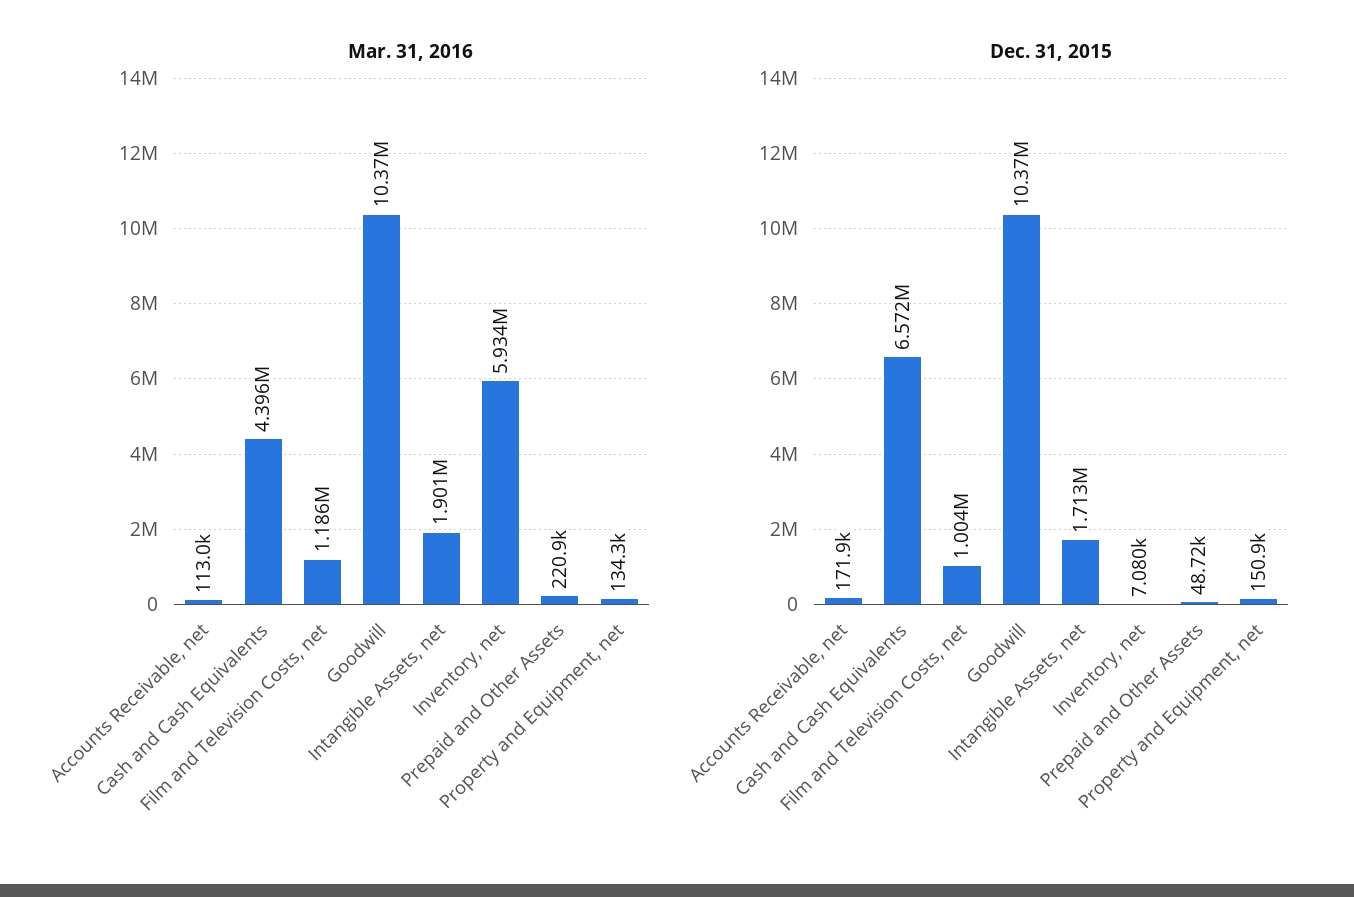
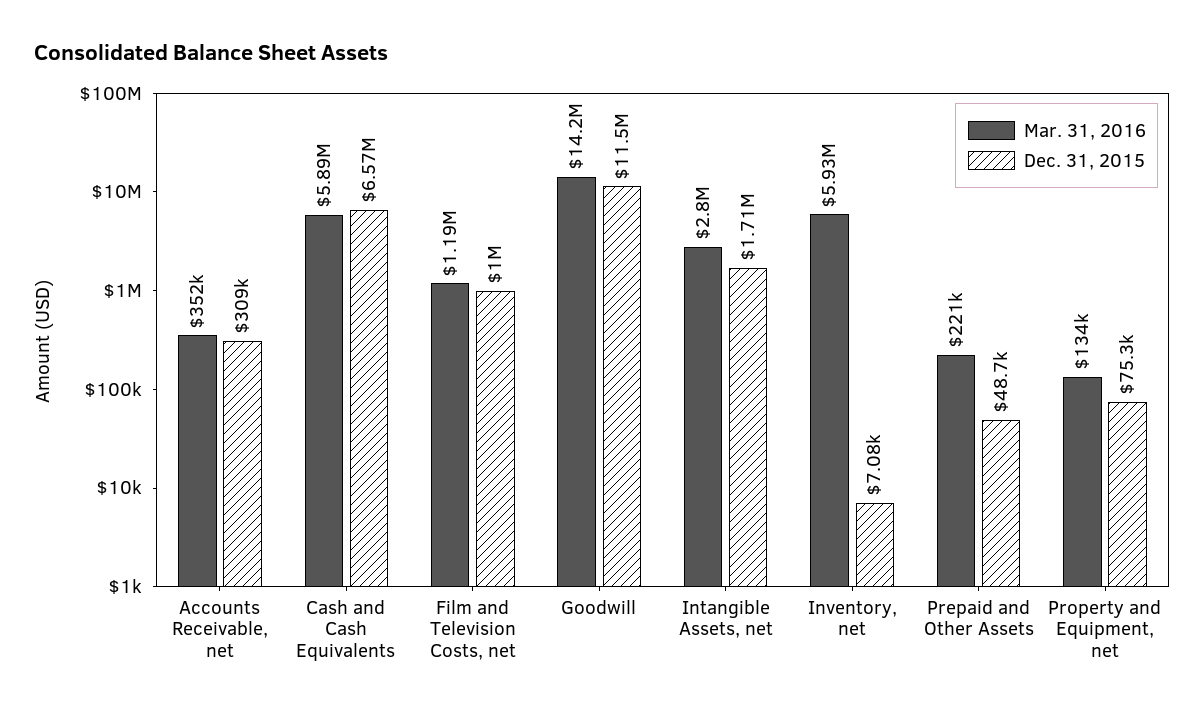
  {
    "Mar. 31, 2016": {
-     "Accounts Receivable, net": 113000,
+     "Accounts Receivable, net": 352000,
-     "Cash and Cash Equivalents": 4396000,
+     "Cash and Cash Equivalents": 5890000,
      "Film and Television Costs, net": 1186000,
-     "Goodwill": 10370000,
+     "Goodwill": 14200000,
-     "Intangible Assets, net": 1901000,
+     "Intangible Assets, net": 2800000,
      "Inventory, net": 5934000,
      "Prepaid and Other Assets": 220900,
      "Property and Equipment, net": 134300
    },
    "Dec. 31, 2015": {
-     "Accounts Receivable, net": 171900,
+     "Accounts Receivable, net": 309000,
      "Cash and Cash Equivalents": 6572000,
      "Film and Television Costs, net": 1004000,
-     "Goodwill": 10370000,
+     "Goodwill": 11500000,
      "Intangible Assets, net": 1713000,
      "Inventory, net": 7080,
      "Prepaid and Other Assets": 48720,
-     "Property and Equipment, net": 150900
+     "Property and Equipment, net": 75300
    }
  }

